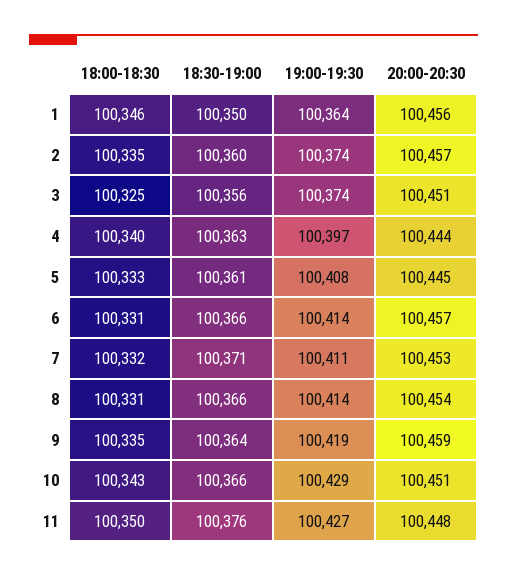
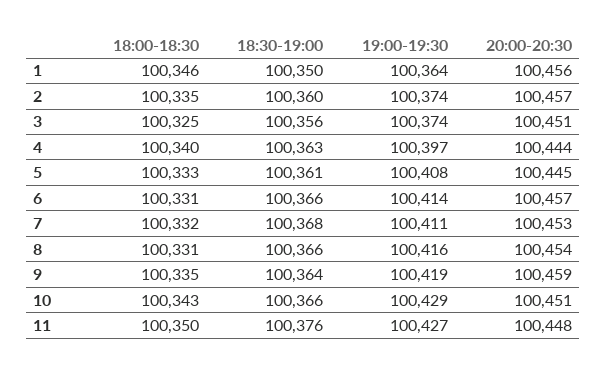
  {
    "18:00-18:30": {
      "1": 100346,
      "2": 100335,
      "3": 100325,
      "4": 100340,
      "5": 100333,
      "6": 100331,
      "7": 100332,
      "8": 100331,
      "9": 100335,
      "10": 100343,
      "11": 100350
    },
    "18:30-19:00": {
      "1": 100350,
      "2": 100360,
      "3": 100356,
      "4": 100363,
      "5": 100361,
      "6": 100366,
-     "7": 100371,
+     "7": 100368,
      "8": 100366,
      "9": 100364,
      "10": 100366,
      "11": 100376
    },
    "19:00-19:30": {
      "1": 100364,
      "2": 100374,
      "3": 100374,
      "4": 100397,
      "5": 100408,
      "6": 100414,
      "7": 100411,
-     "8": 100414,
+     "8": 100416,
      "9": 100419,
      "10": 100429,
      "11": 100427
    },
    "20:00-20:30": {
      "1": 100456,
      "2": 100457,
      "3": 100451,
      "4": 100444,
      "5": 100445,
      "6": 100457,
      "7": 100453,
      "8": 100454,
      "9": 100459,
      "10": 100451,
      "11": 100448
    }
  }

